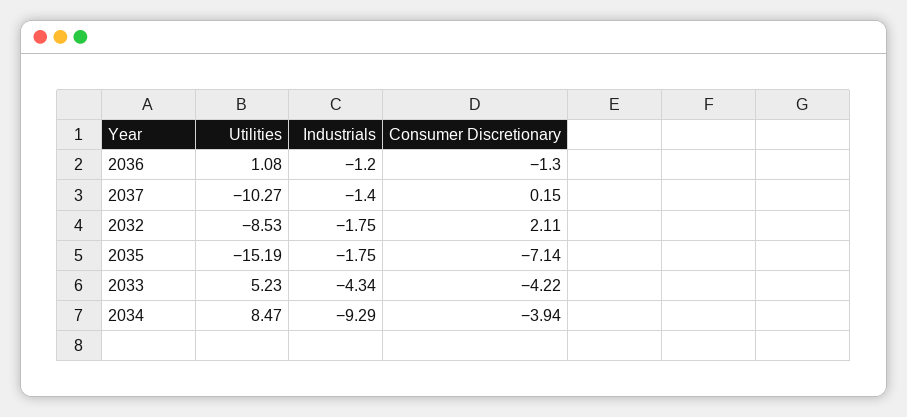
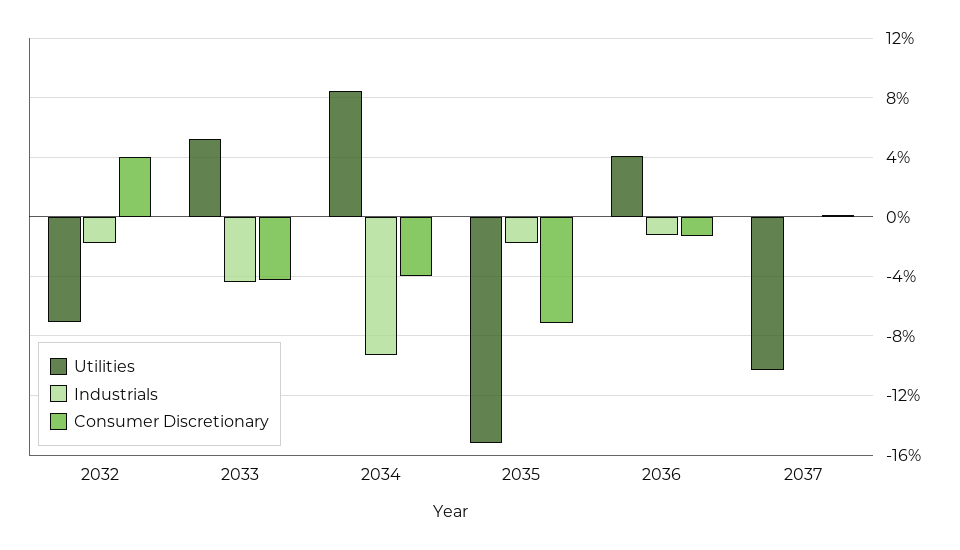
  {
    "Utilities": {
-     "2036": 1.08,
+     "2036": 4,
      "2037": -10.27,
-     "2032": -8.53,
+     "2032": -7,
      "2035": -15.19,
      "2033": 5.23,
      "2034": 8.47
    },
    "Industrials": {
      "2036": -1.2,
-     "2037": -1.4,
+     "2037": 0,
      "2032": -1.75,
      "2035": -1.75,
      "2033": -4.34,
      "2034": -9.29
    },
    "Consumer Discretionary": {
      "2036": -1.3,
      "2037": 0.15,
-     "2032": 2.11,
+     "2032": 4,
      "2035": -7.14,
      "2033": -4.22,
      "2034": -3.94
    }
  }

